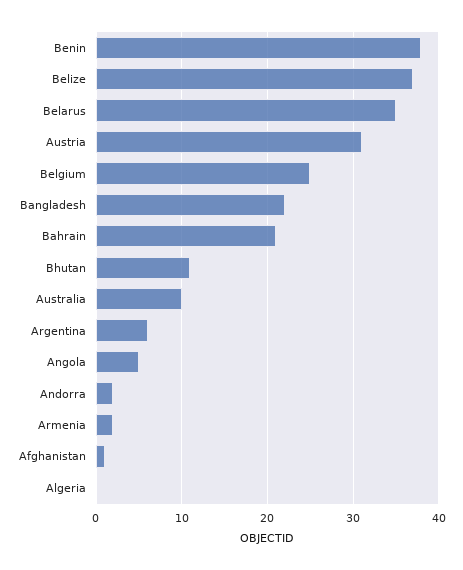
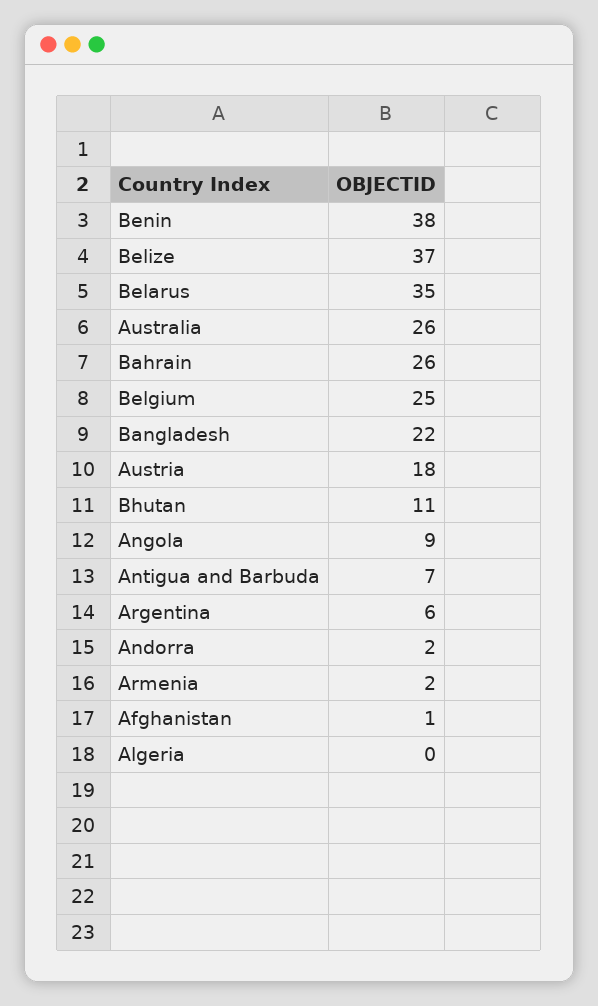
  {
    "Benin": 38,
    "Belize": 37,
    "Belarus": 35,
-   "Austria": 31,
+   "Austria": 18,
    "Belgium": 25,
    "Bangladesh": 22,
-   "Bahrain": 21,
+   "Bahrain": 26,
    "Bhutan": 11,
-   "Australia": 10,
+   "Australia": 26,
    "Argentina": 6,
-   "Angola": 5,
+   "Angola": 9,
    "Andorra": 2,
    "Armenia": 2,
    "Afghanistan": 1,
-   "Algeria": 0
+   "Algeria": 0,
+   "Antigua and Barbuda": 7
  }

